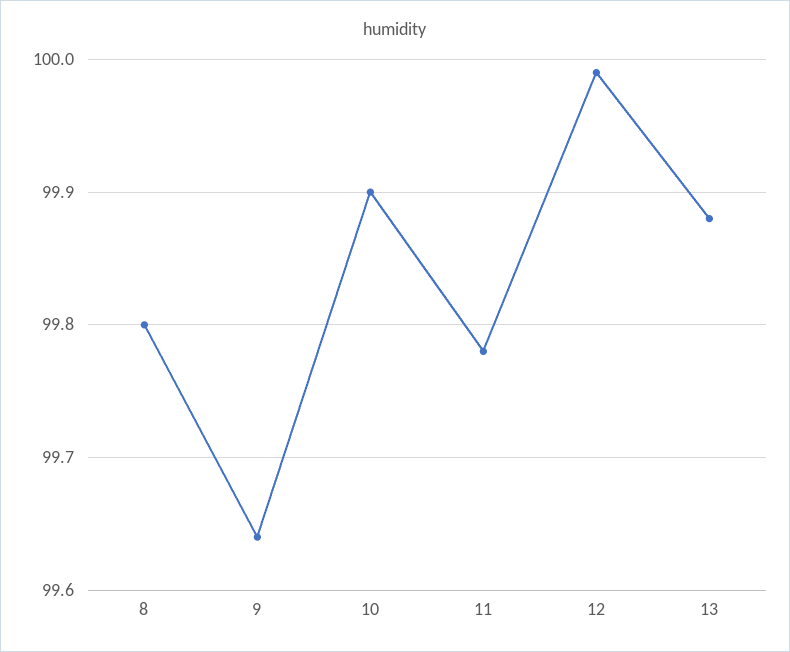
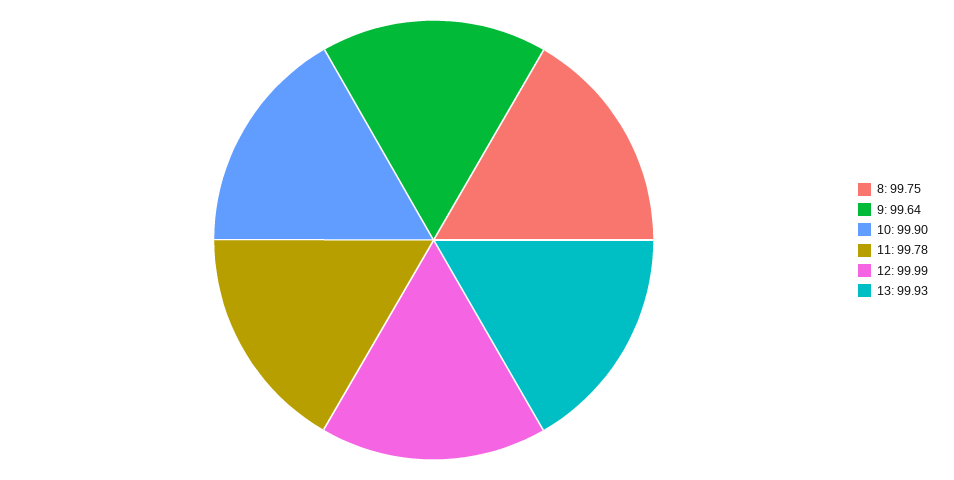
  {
-   "8": 99.8,
+   "8": 99.75,
    "9": 99.64,
    "10": 99.9,
    "11": 99.78,
    "12": 99.99,
-   "13": 99.88
+   "13": 99.93
  }

